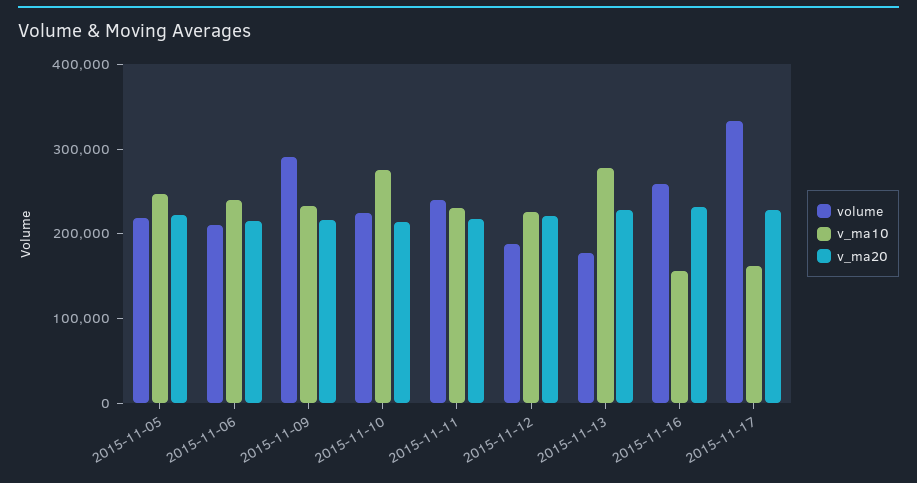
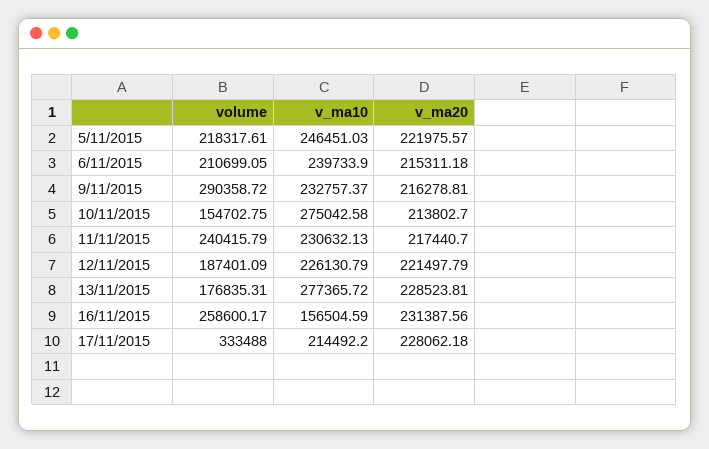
  {
    "volume": {
      "2015-11-05": 218317.61,
      "2015-11-06": 210699.05,
      "2015-11-09": 290358.72,
-     "2015-11-10": 220000,
+     "2015-11-10": 154702.75,
      "2015-11-11": 240415.79,
      "2015-11-12": 187401.09,
      "2015-11-13": 176835.31,
      "2015-11-16": 258600.17,
      "2015-11-17": 333488
    },
    "v_ma10": {
      "2015-11-05": 246451.03,
      "2015-11-06": 239733.9,
      "2015-11-09": 232757.37,
      "2015-11-10": 275042.58,
      "2015-11-11": 230632.13,
      "2015-11-12": 226130.79,
      "2015-11-13": 277365.72,
      "2015-11-16": 156504.59,
-     "2015-11-17": 160000
+     "2015-11-17": 214492.2
    },
    "v_ma20": {
      "2015-11-05": 221975.57,
      "2015-11-06": 215311.18,
      "2015-11-09": 216278.81,
      "2015-11-10": 213802.7,
      "2015-11-11": 217440.7,
      "2015-11-12": 221497.79,
      "2015-11-13": 228523.81,
      "2015-11-16": 231387.56,
      "2015-11-17": 228062.18
    }
  }

